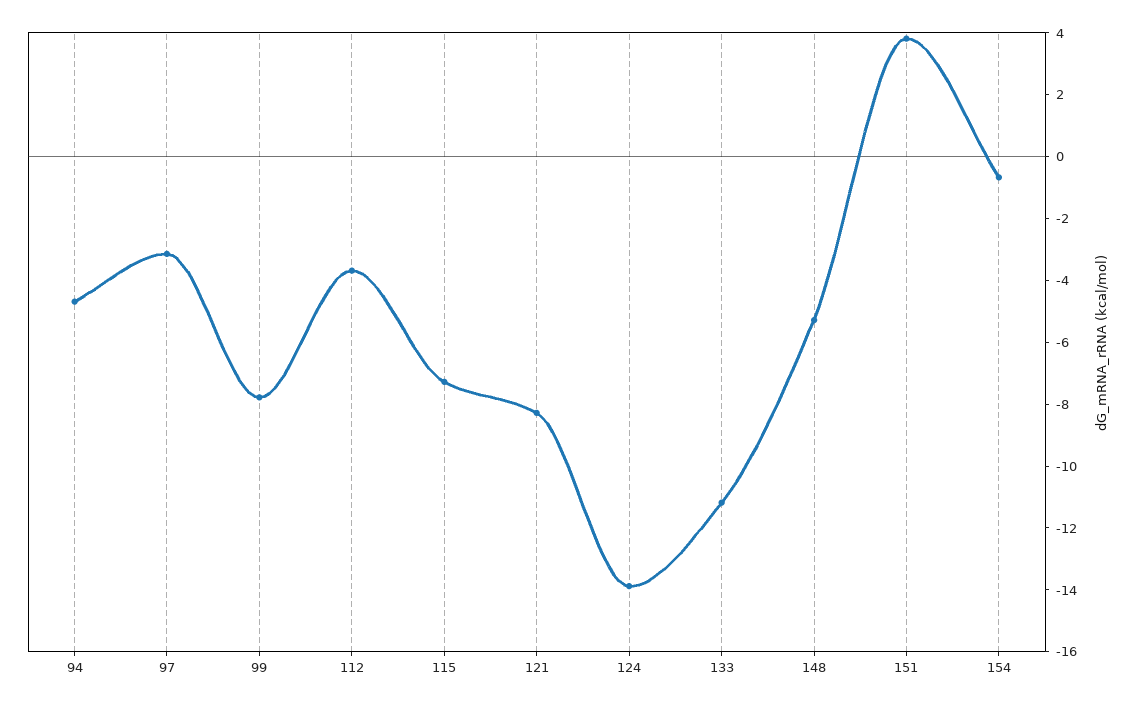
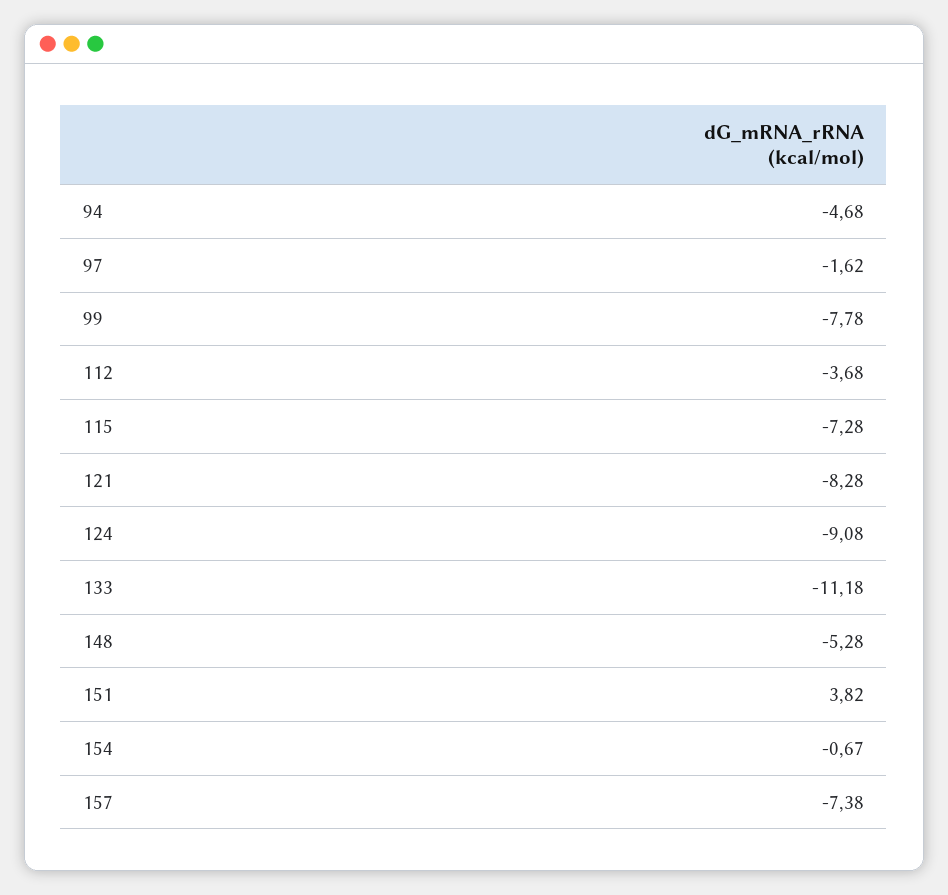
  {
    "94": -4.68,
-   "97": -3,
+   "97": -1.62,
    "99": -7.78,
    "112": -3.68,
    "115": -7.28,
    "121": -8.28,
-   "124": -14,
+   "124": -9.08,
    "133": -11.18,
    "148": -5.28,
    "151": 3.82,
-   "154": -0.67
+   "154": -0.67,
+   "157": -7.38
  }

